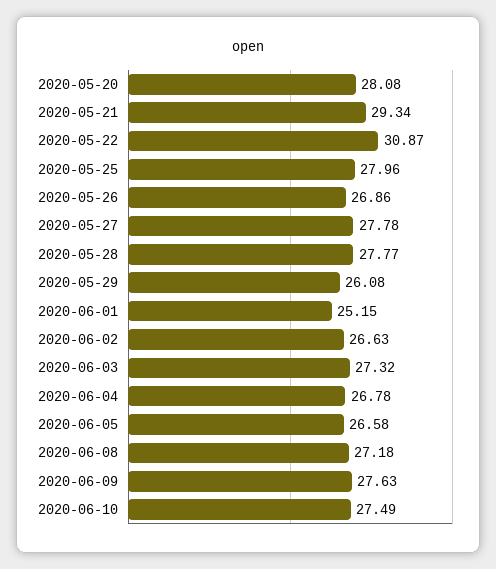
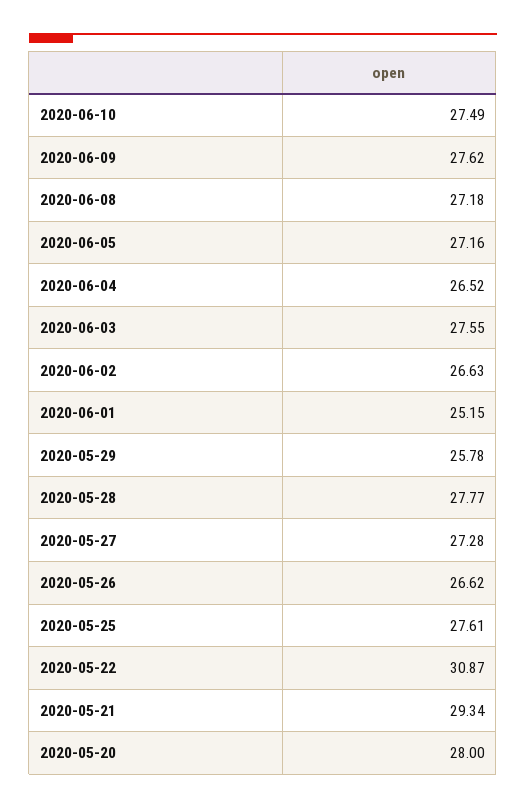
  {
-   "2020-05-20": 28.08,
+   "2020-05-20": 28,
    "2020-05-21": 29.34,
    "2020-05-22": 30.87,
-   "2020-05-25": 27.96,
+   "2020-05-25": 27.61,
-   "2020-05-26": 26.86,
+   "2020-05-26": 26.62,
-   "2020-05-27": 27.78,
+   "2020-05-27": 27.28,
    "2020-05-28": 27.77,
-   "2020-05-29": 26.08,
+   "2020-05-29": 25.78,
    "2020-06-01": 25.15,
    "2020-06-02": 26.63,
-   "2020-06-03": 27.32,
+   "2020-06-03": 27.55,
-   "2020-06-04": 26.78,
+   "2020-06-04": 26.52,
-   "2020-06-05": 26.58,
+   "2020-06-05": 27.16,
    "2020-06-08": 27.18,
-   "2020-06-09": 27.63,
+   "2020-06-09": 27.62,
    "2020-06-10": 27.49
  }

